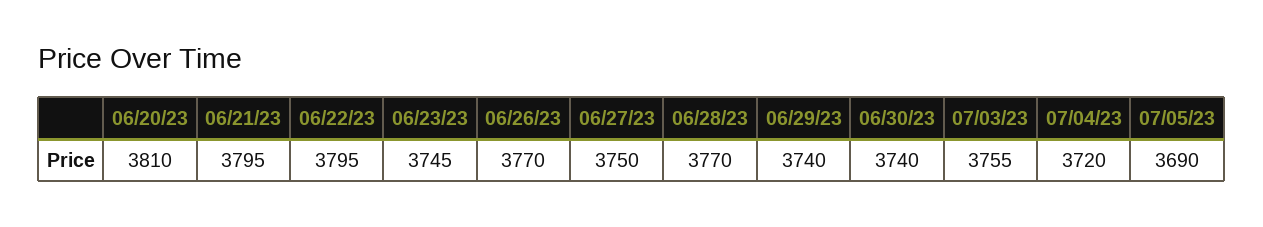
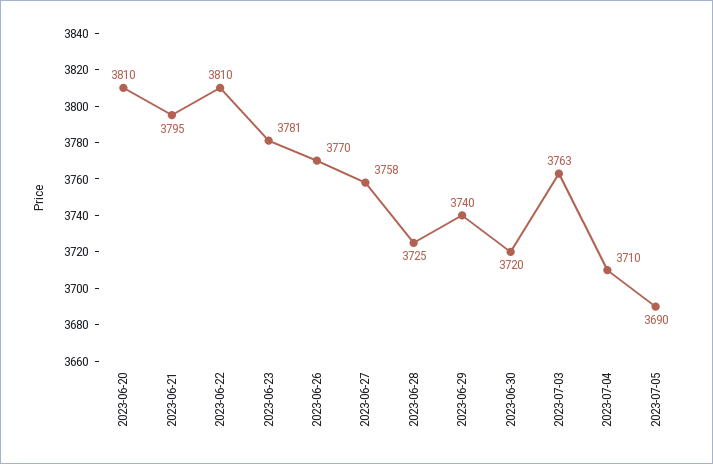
  {
    "06/20/23": 3810,
    "06/21/23": 3795,
-   "06/22/23": 3795,
+   "06/22/23": 3810,
-   "06/23/23": 3745,
+   "06/23/23": 3781,
    "06/26/23": 3770,
-   "06/27/23": 3750,
+   "06/27/23": 3758,
-   "06/28/23": 3770,
+   "06/28/23": 3725,
    "06/29/23": 3740,
-   "06/30/23": 3740,
+   "06/30/23": 3720,
-   "07/03/23": 3755,
+   "07/03/23": 3763,
-   "07/04/23": 3720,
+   "07/04/23": 3710,
    "07/05/23": 3690
  }

